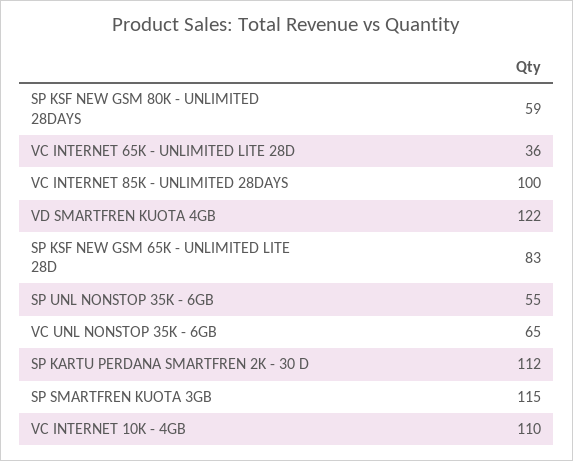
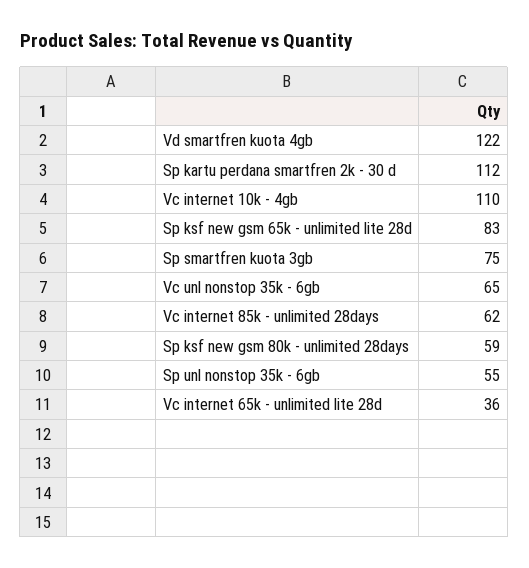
  {
    "SP KSF NEW GSM 80K - UNLIMITED 28DAYS": 59,
    "VC INTERNET 65K - UNLIMITED LITE 28D": 36,
-   "VC INTERNET 85K - UNLIMITED 28DAYS": 100,
+   "VC INTERNET 85K - UNLIMITED 28DAYS": 62,
    "VD SMARTFREN KUOTA 4GB": 122,
    "SP KSF NEW GSM 65K - UNLIMITED LITE 28D": 83,
    "SP UNL NONSTOP 35K - 6GB": 55,
    "VC UNL NONSTOP 35K - 6GB": 65,
    "SP KARTU PERDANA SMARTFREN 2K - 30 D": 112,
-   "SP SMARTFREN KUOTA 3GB": 115,
+   "SP SMARTFREN KUOTA 3GB": 75,
    "VC INTERNET 10K - 4GB": 110
  }

